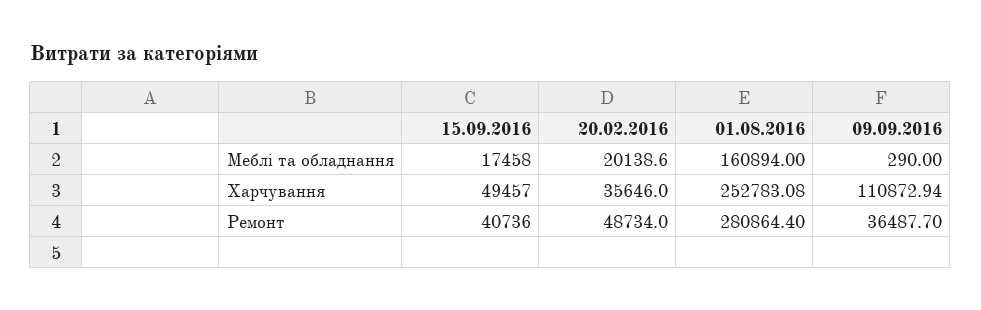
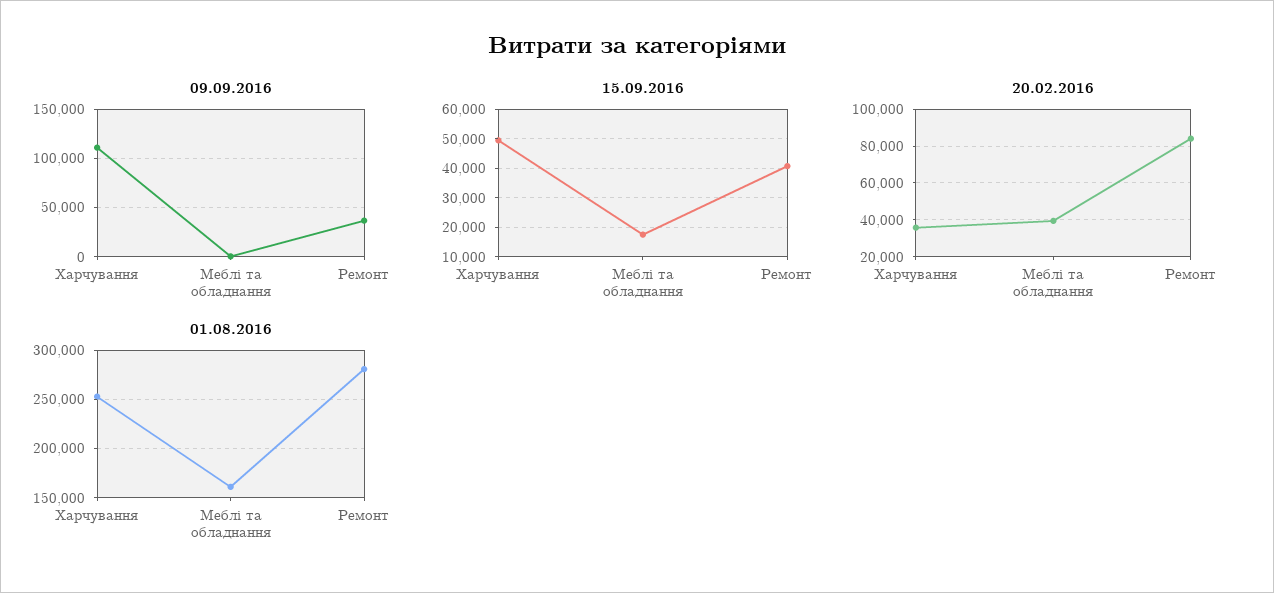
  {
    "15.09.2016": {
      "Меблі та обладнання": 17458,
      "Харчування": 49457,
      "Ремонт": 40736
    },
    "20.02.2016": {
-     "Меблі та обладнання": 20138.6,
+     "Меблі та обладнання": 40000,
      "Харчування": 35646,
-     "Ремонт": 48734
+     "Ремонт": 85000
    },
    "01.08.2016": {
      "Меблі та обладнання": 160894,
      "Харчування": 252783.08,
      "Ремонт": 280864.4
    },
    "09.09.2016": {
      "Меблі та обладнання": 290,
      "Харчування": 110872.94,
      "Ремонт": 36487.7
    }
  }

